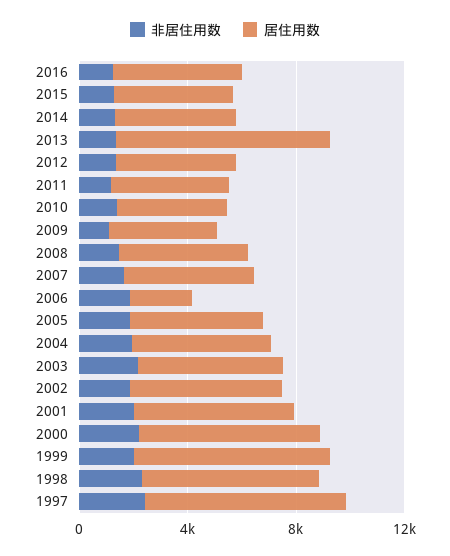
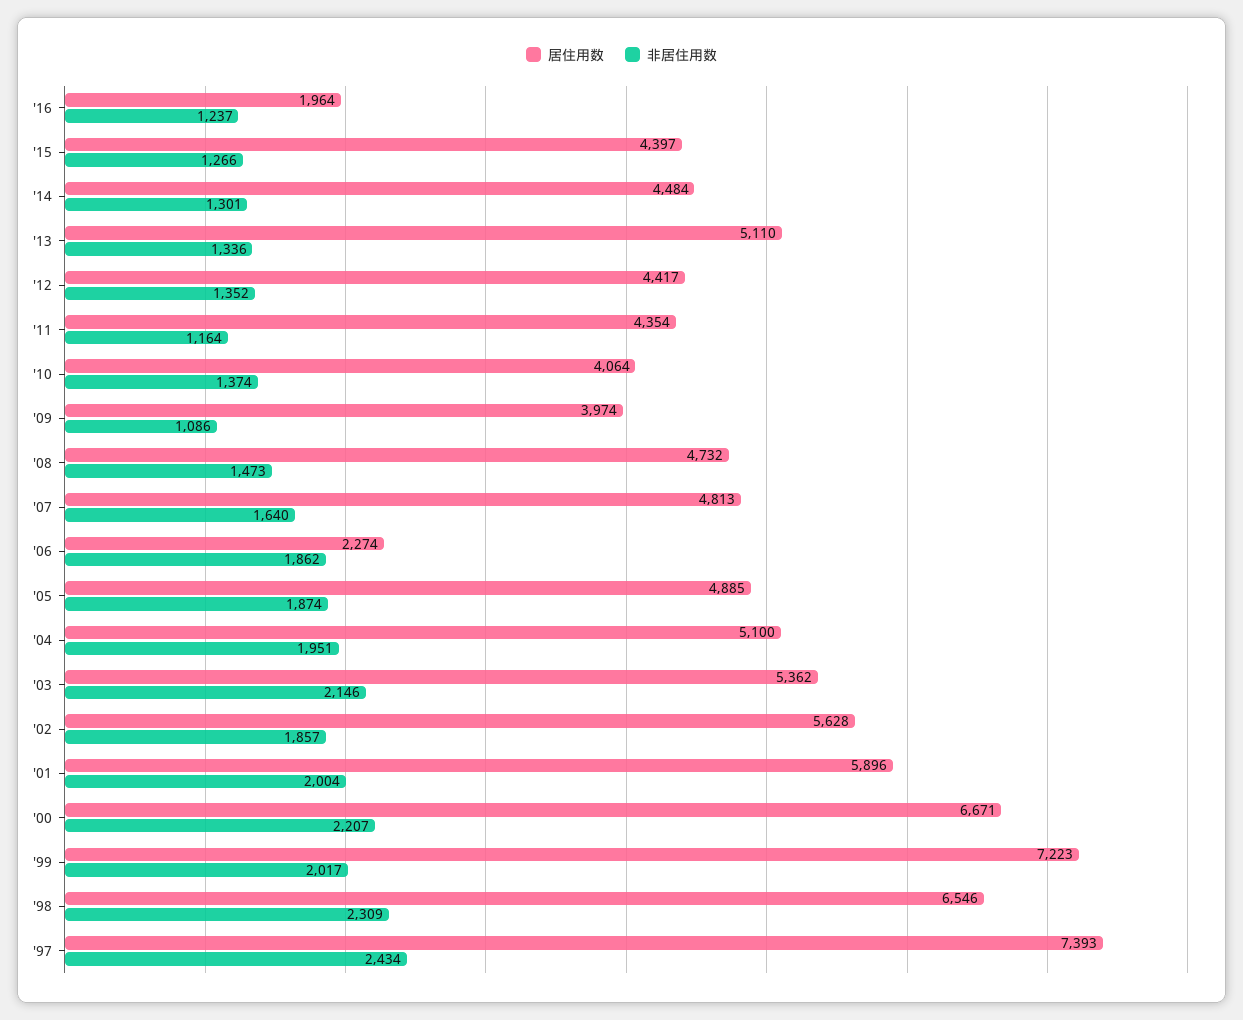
  {
    "非居住用数": {
      "2016": 1237,
      "2015": 1266,
      "2014": 1301,
      "2013": 1336,
      "2012": 1352,
      "2011": 1164,
      "2010": 1374,
      "2009": 1086,
      "2008": 1473,
      "2007": 1640,
      "2006": 1862,
      "2005": 1874,
      "2004": 1951,
      "2003": 2146,
      "2002": 1857,
      "2001": 2004,
      "2000": 2207,
      "1999": 2017,
      "1998": 2309,
      "1997": 2434
    },
    "居住用数": {
-     "2016": 5000,
+     "2016": 1964,
      "2015": 4397,
      "2014": 4484,
-     "2013": 8000,
+     "2013": 5110,
      "2012": 4417,
      "2011": 4354,
      "2010": 4064,
      "2009": 3974,
      "2008": 4732,
      "2007": 4813,
      "2006": 2274,
      "2005": 4885,
      "2004": 5100,
      "2003": 5362,
      "2002": 5628,
      "2001": 5896,
      "2000": 6671,
      "1999": 7223,
      "1998": 6546,
      "1997": 7393
    }
  }

